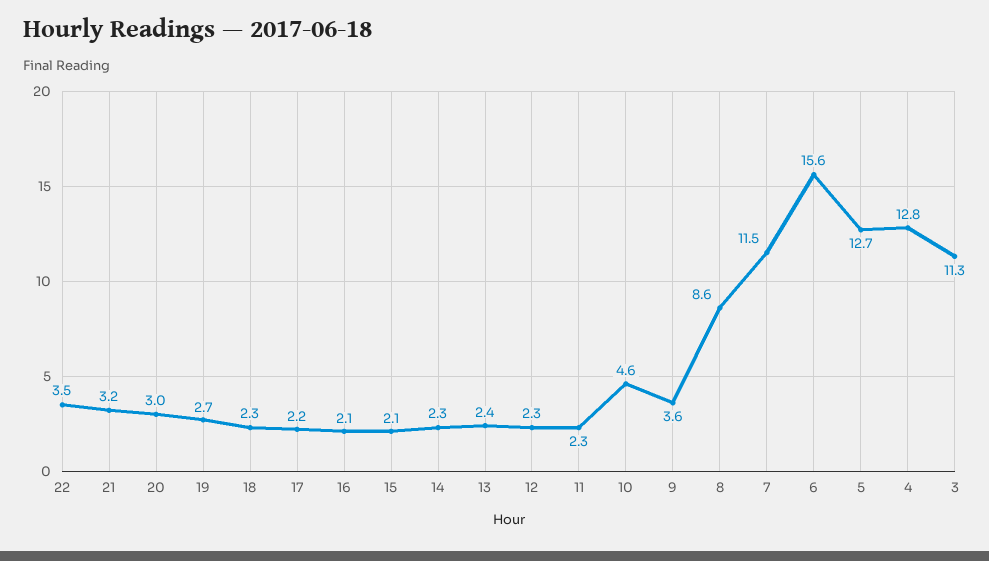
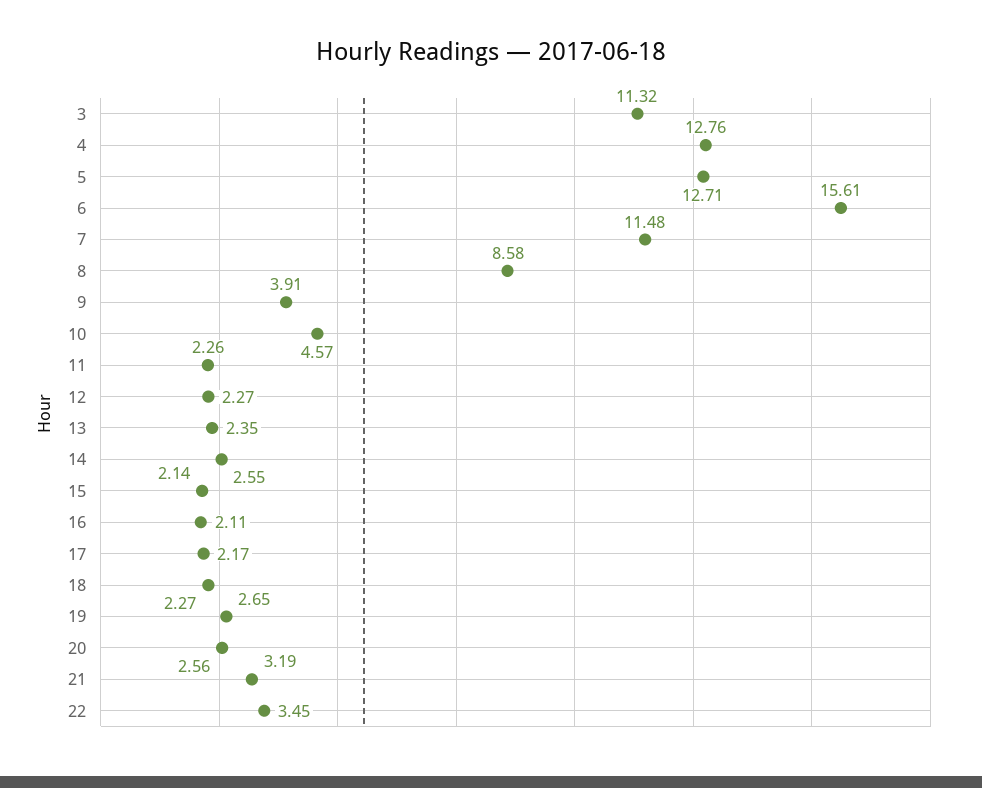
  {
    "22": 3.45,
    "21": 3.19,
-   "20": 3,
+   "20": 2.56,
    "19": 2.65,
    "18": 2.27,
    "17": 2.17,
    "16": 2.11,
    "15": 2.14,
-   "14": 2.3,
+   "14": 2.55,
    "13": 2.35,
    "12": 2.27,
    "11": 2.26,
    "10": 4.57,
-   "9": 3.6,
+   "9": 3.91,
    "8": 8.58,
    "7": 11.48,
    "6": 15.61,
    "5": 12.71,
    "4": 12.76,
    "3": 11.32
  }

